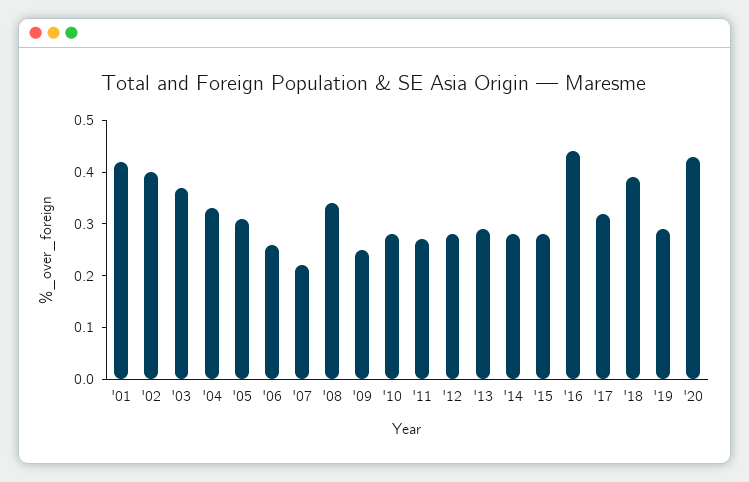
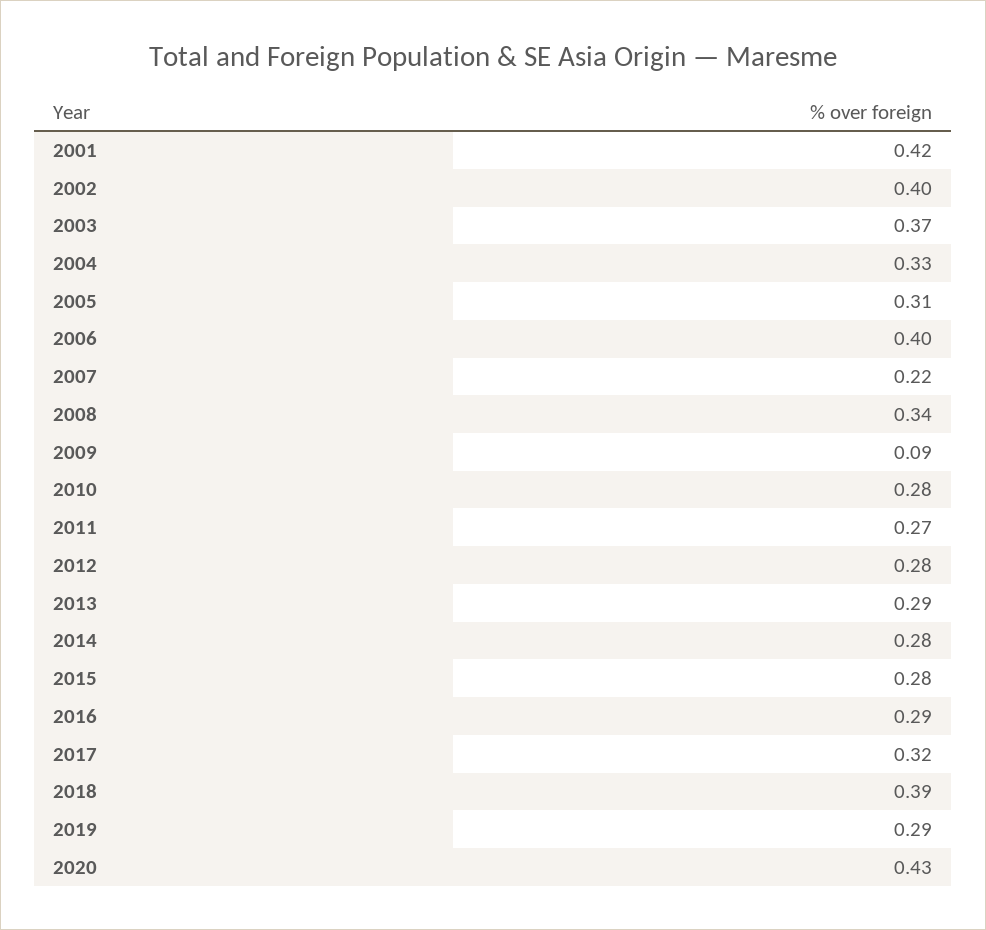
  {
    "'01": 0.42,
    "'02": 0.4,
    "'03": 0.37,
    "'04": 0.33,
    "'05": 0.31,
-   "'06": 0.25,
+   "'06": 0.4,
    "'07": 0.22,
    "'08": 0.34,
-   "'09": 0.25,
+   "'09": 0.09,
    "'10": 0.28,
    "'11": 0.27,
    "'12": 0.28,
    "'13": 0.29,
    "'14": 0.28,
    "'15": 0.28,
-   "'16": 0.45,
+   "'16": 0.29,
    "'17": 0.32,
    "'18": 0.39,
    "'19": 0.29,
    "'20": 0.43
  }

